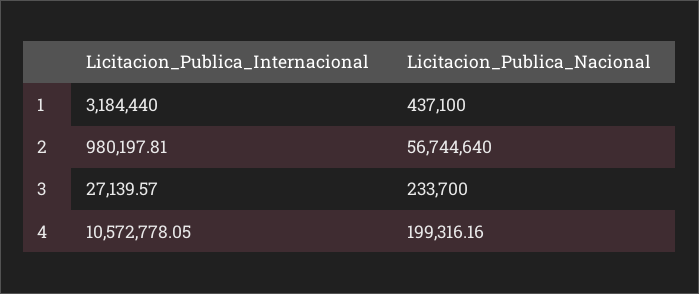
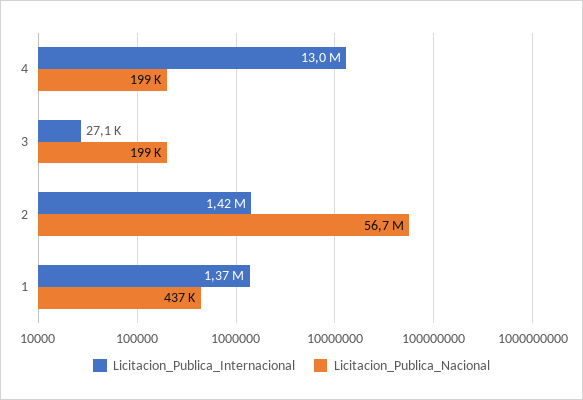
  {
    "Licitacion_Publica_Internacional": {
-     "1": 3184440,
+     "1": 1370000,
-     "2": 980197.81,
+     "2": 1420000,
      "3": 27139.57,
-     "4": 10572778.05
+     "4": 13000000
    },
    "Licitacion_Publica_Nacional": {
      "1": 437100,
      "2": 56744640,
-     "3": 233700,
+     "3": 199000,
      "4": 199316.16
    }
  }

